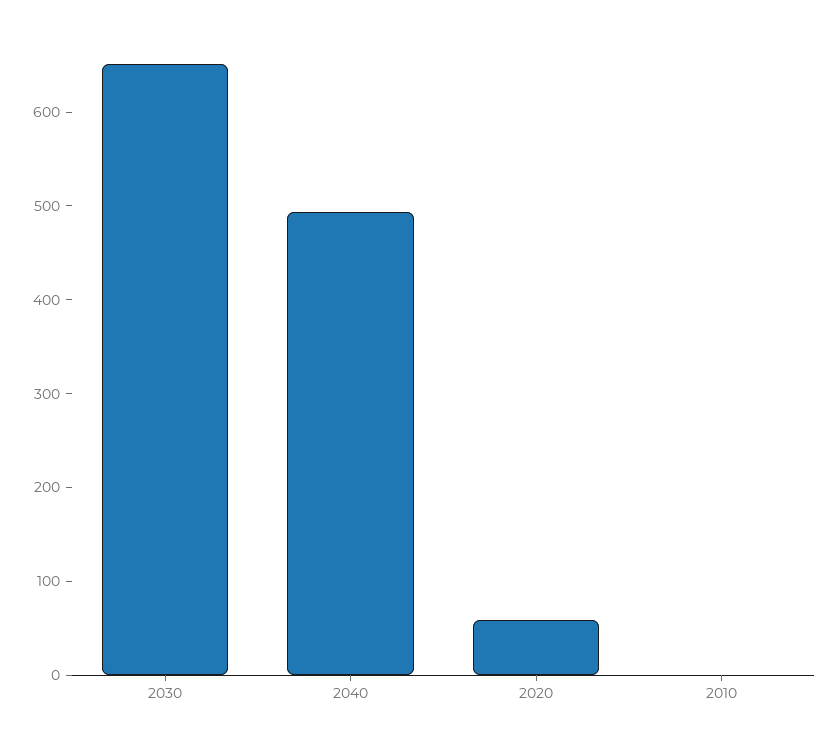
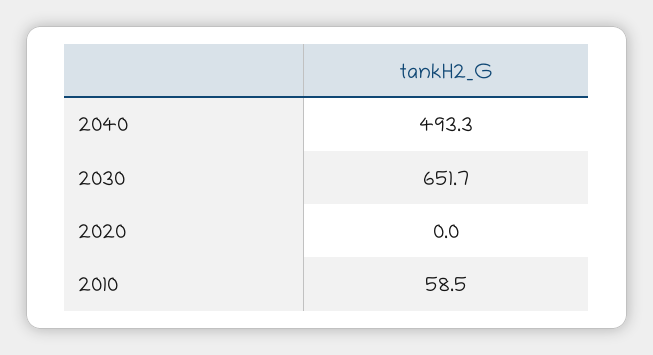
  {
    "2030": 651.7,
    "2040": 493.3,
-   "2020": 60,
+   "2020": 0,
-   "2010": 0
+   "2010": 58.5
  }

